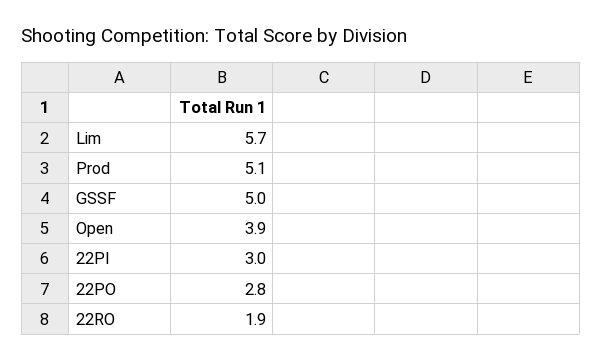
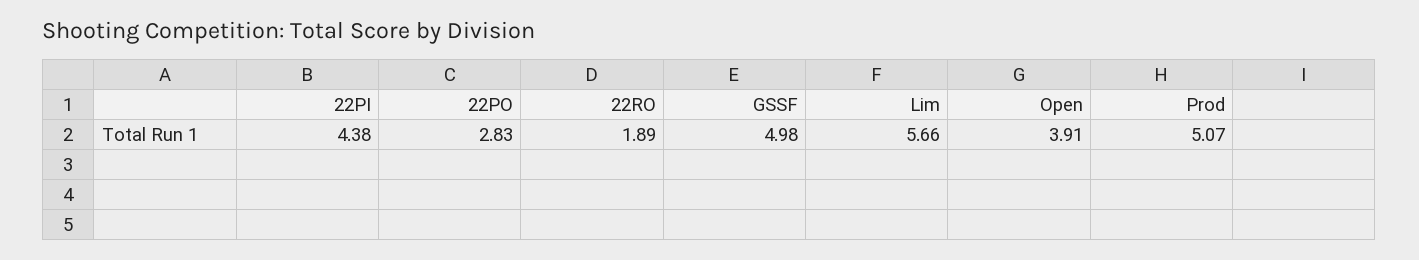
  {
    "Lim": 5.66,
    "Prod": 5.07,
    "GSSF": 4.98,
    "Open": 3.91,
-   "22PI": 3,
+   "22PI": 4.38,
    "22PO": 2.83,
    "22RO": 1.89
  }

